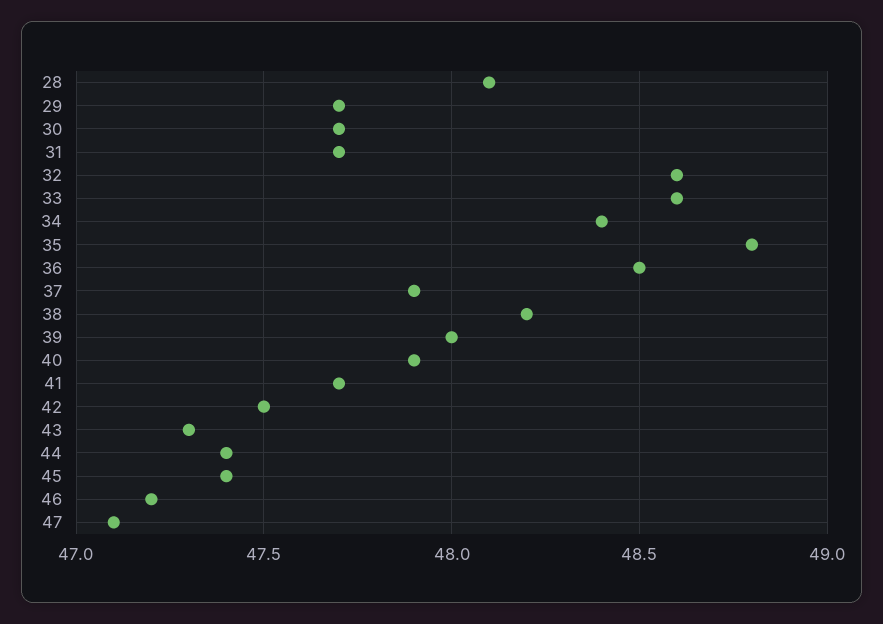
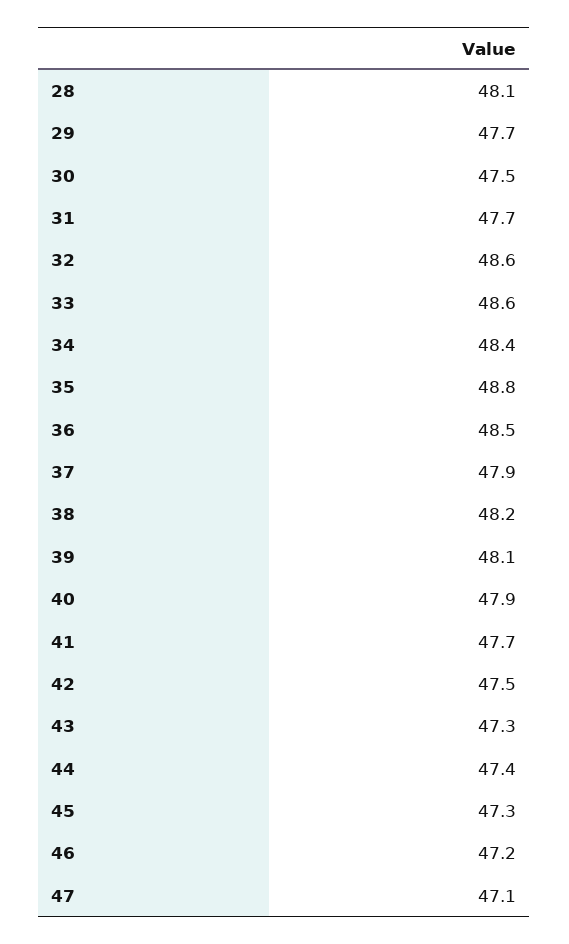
  {
    "28": 48.1,
    "29": 47.7,
-   "30": 47.7,
+   "30": 47.5,
    "31": 47.7,
    "32": 48.6,
    "33": 48.6,
    "34": 48.4,
    "35": 48.8,
    "36": 48.5,
    "37": 47.9,
    "38": 48.2,
-   "39": 48,
+   "39": 48.1,
    "40": 47.9,
    "41": 47.7,
    "42": 47.5,
    "43": 47.3,
    "44": 47.4,
-   "45": 47.4,
+   "45": 47.3,
    "46": 47.2,
    "47": 47.1
  }

